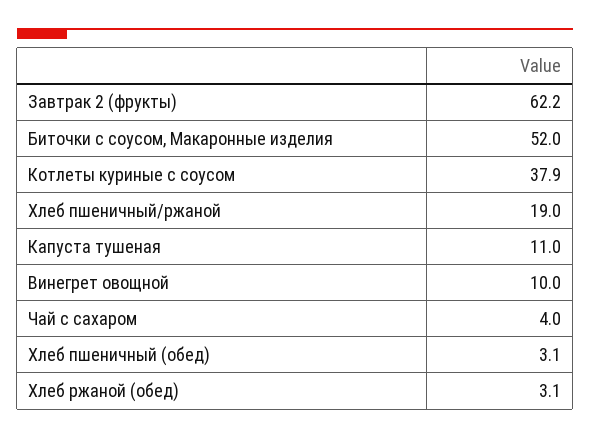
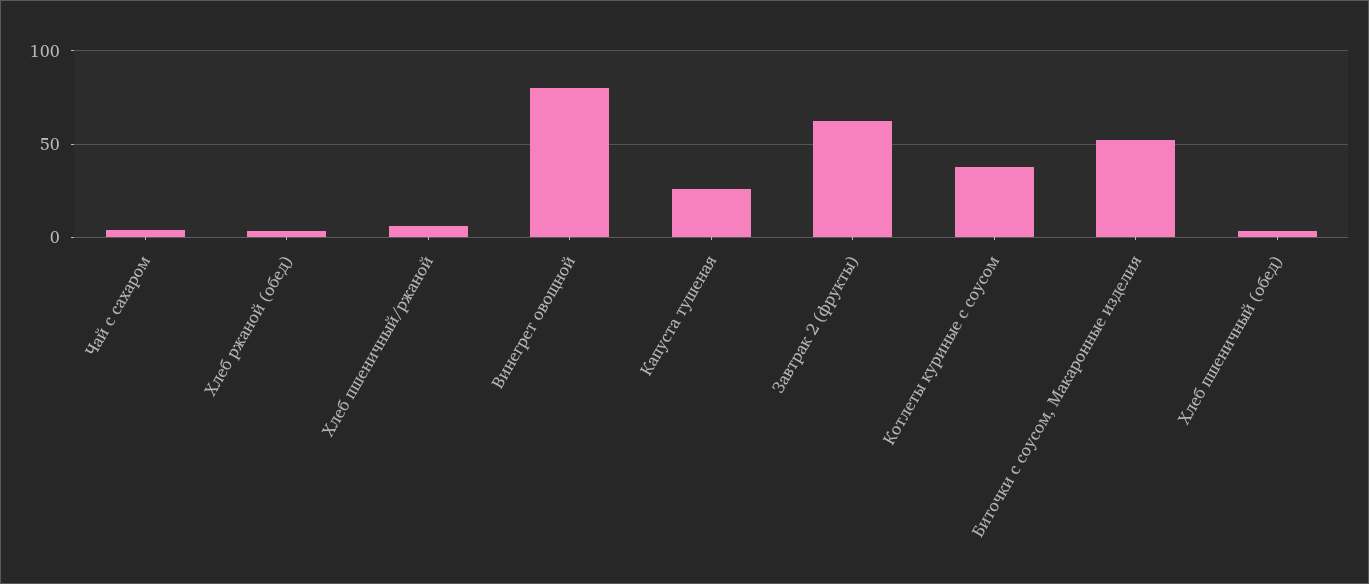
  {
    "Завтрак 2 (фрукты)": 62.2,
    "Биточки с соусом, Макаронные изделия": 52,
    "Котлеты куриные с соусом": 37.9,
-   "Хлеб пшеничный/ржаной": 19,
+   "Хлеб пшеничный/ржаной": 5,
-   "Капуста тушеная": 11,
+   "Капуста тушеная": 25,
-   "Винегрет овощной": 10,
+   "Винегрет овощной": 80,
    "Чай с сахаром": 4,
    "Хлеб пшеничный (обед)": 3.1,
    "Хлеб ржаной (обед)": 3.1
  }

